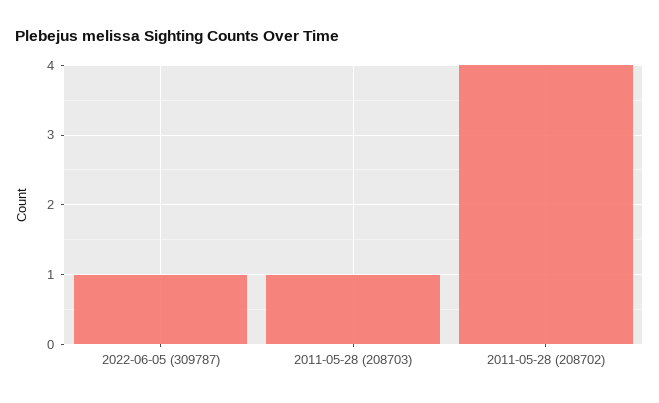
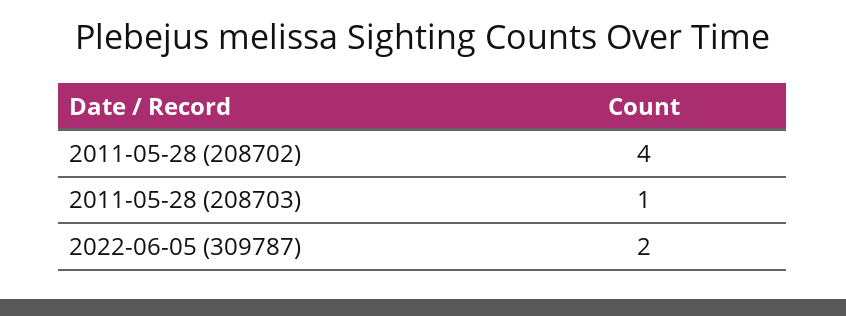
  {
-   "2022-06-05 (309787)": 1,
+   "2022-06-05 (309787)": 2,
    "2011-05-28 (208703)": 1,
    "2011-05-28 (208702)": 4
  }

